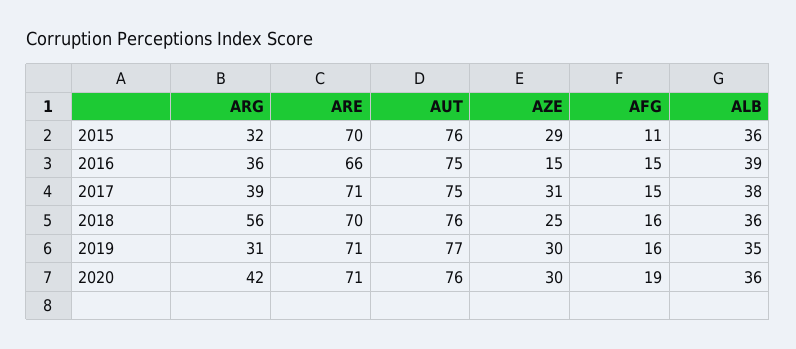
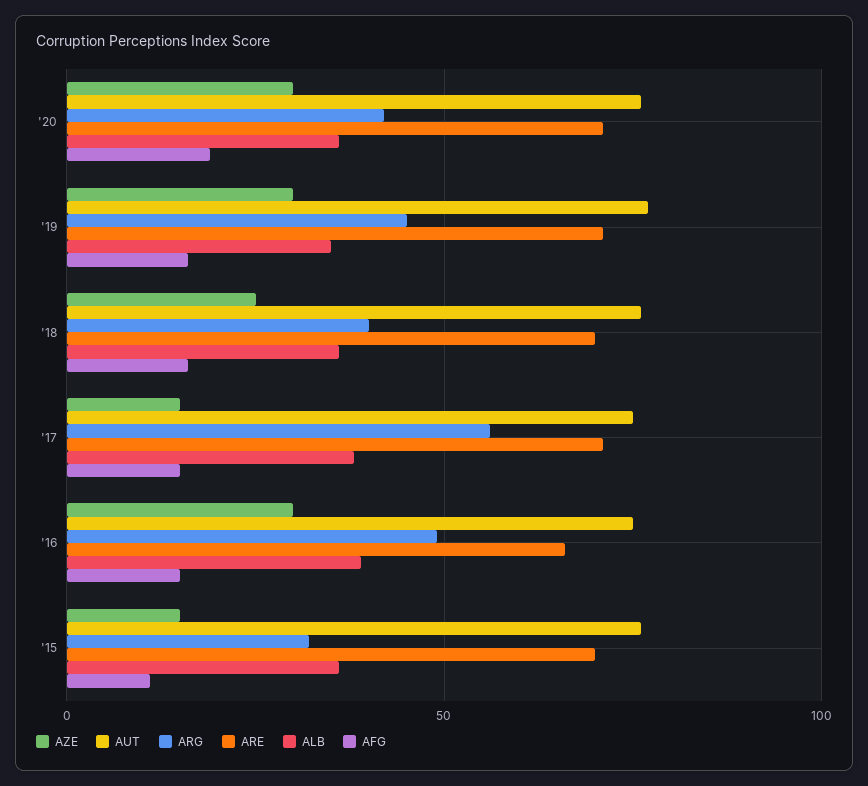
  {
    "ARG": {
      "2015": 32,
-     "2016": 36,
+     "2016": 50,
-     "2017": 39,
+     "2017": 55,
-     "2018": 56,
+     "2018": 40,
-     "2019": 31,
+     "2019": 45,
      "2020": 42
    },
    "ARE": {
      "2015": 70,
      "2016": 66,
      "2017": 71,
      "2018": 70,
      "2019": 71,
      "2020": 71
    },
    "AUT": {
      "2015": 76,
      "2016": 75,
      "2017": 75,
      "2018": 76,
      "2019": 77,
      "2020": 76
    },
    "AZE": {
-     "2015": 29,
+     "2015": 15,
-     "2016": 15,
+     "2016": 30,
-     "2017": 31,
+     "2017": 15,
      "2018": 25,
      "2019": 30,
      "2020": 30
    },
    "AFG": {
      "2015": 11,
      "2016": 15,
      "2017": 15,
      "2018": 16,
      "2019": 16,
      "2020": 19
    },
    "ALB": {
      "2015": 36,
      "2016": 39,
      "2017": 38,
      "2018": 36,
      "2019": 35,
      "2020": 36
    }
  }

